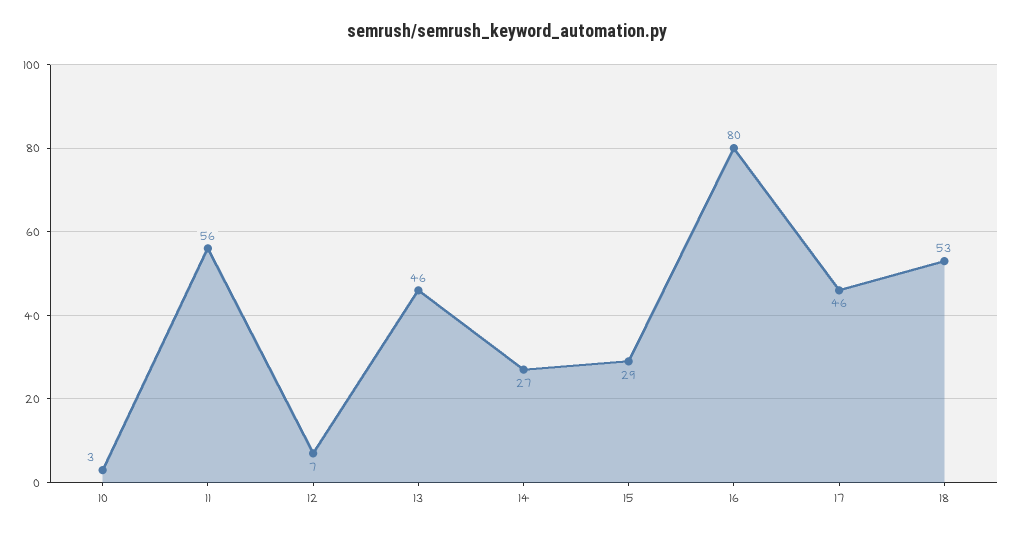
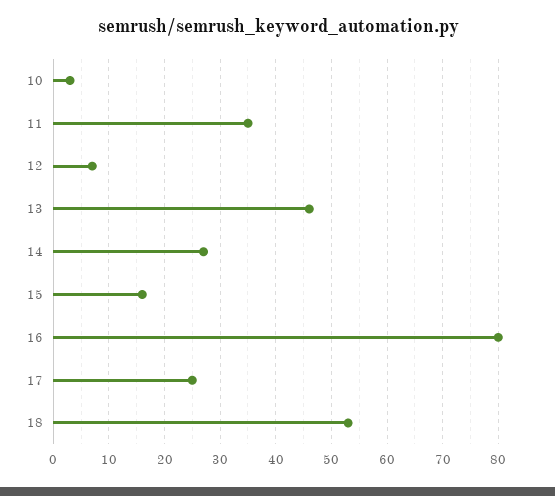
  {
    "10": 3,
-   "11": 56,
+   "11": 35,
    "12": 7,
    "13": 46,
    "14": 27,
-   "15": 29,
+   "15": 15,
    "16": 80,
-   "17": 46,
+   "17": 25,
    "18": 53
  }

